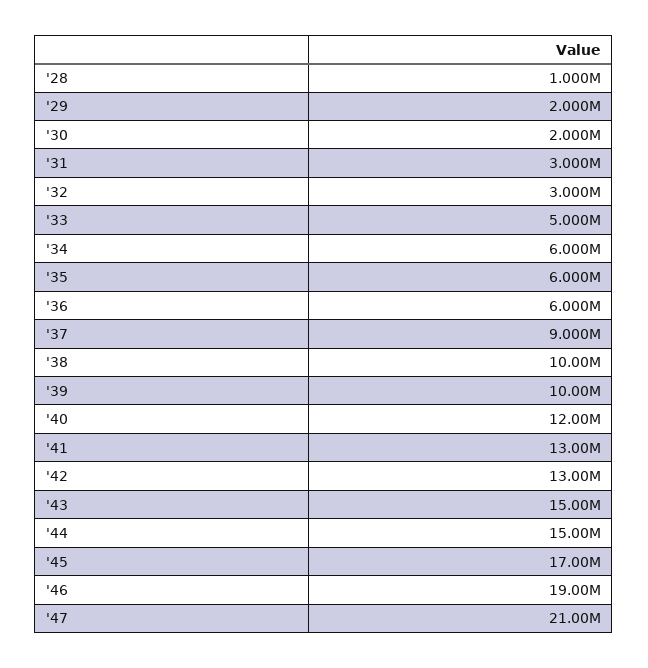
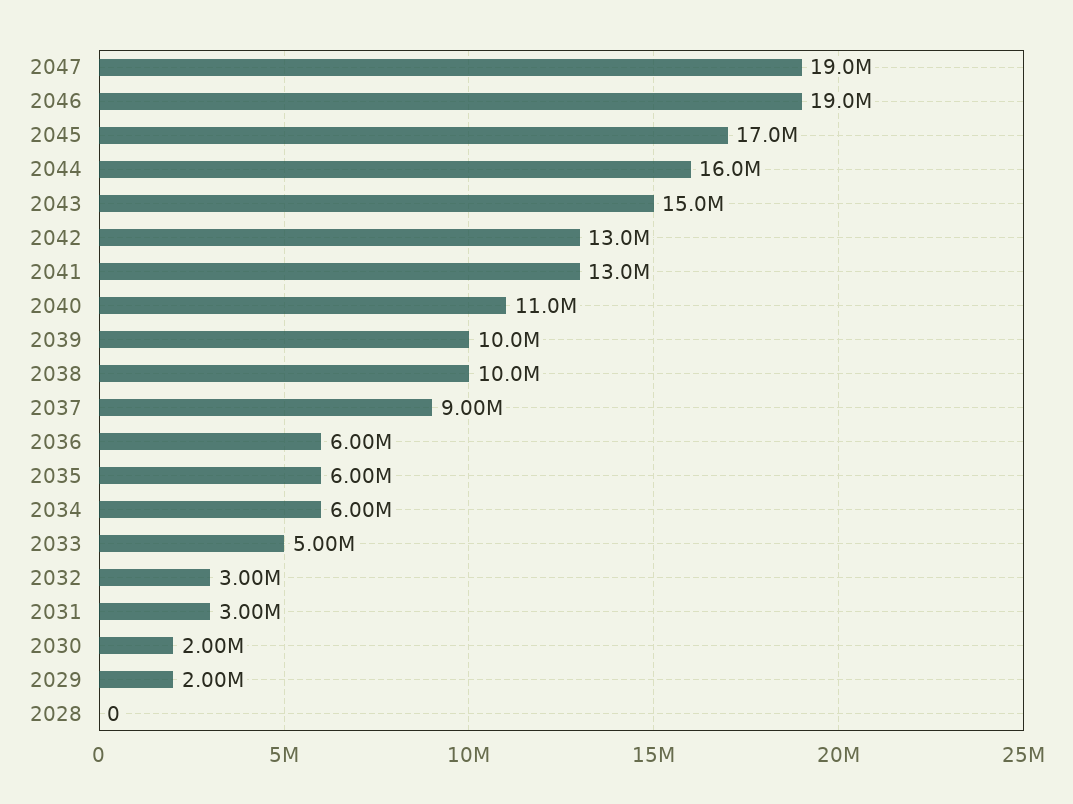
  {
-   "'28": 1000000,
+   "'28": 0,
    "'29": 2000000,
    "'30": 2000000,
    "'31": 3000000,
    "'32": 3000000,
    "'33": 5000000,
    "'34": 6000000,
    "'35": 6000000,
    "'36": 6000000,
    "'37": 9000000,
    "'38": 10000000,
    "'39": 10000000,
-   "'40": 12000000,
+   "'40": 11000000,
    "'41": 13000000,
    "'42": 13000000,
    "'43": 15000000,
-   "'44": 15000000,
+   "'44": 16000000,
    "'45": 17000000,
    "'46": 19000000,
-   "'47": 21000000
+   "'47": 19000000
  }

